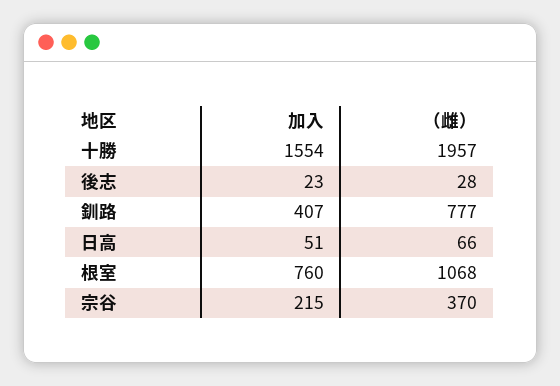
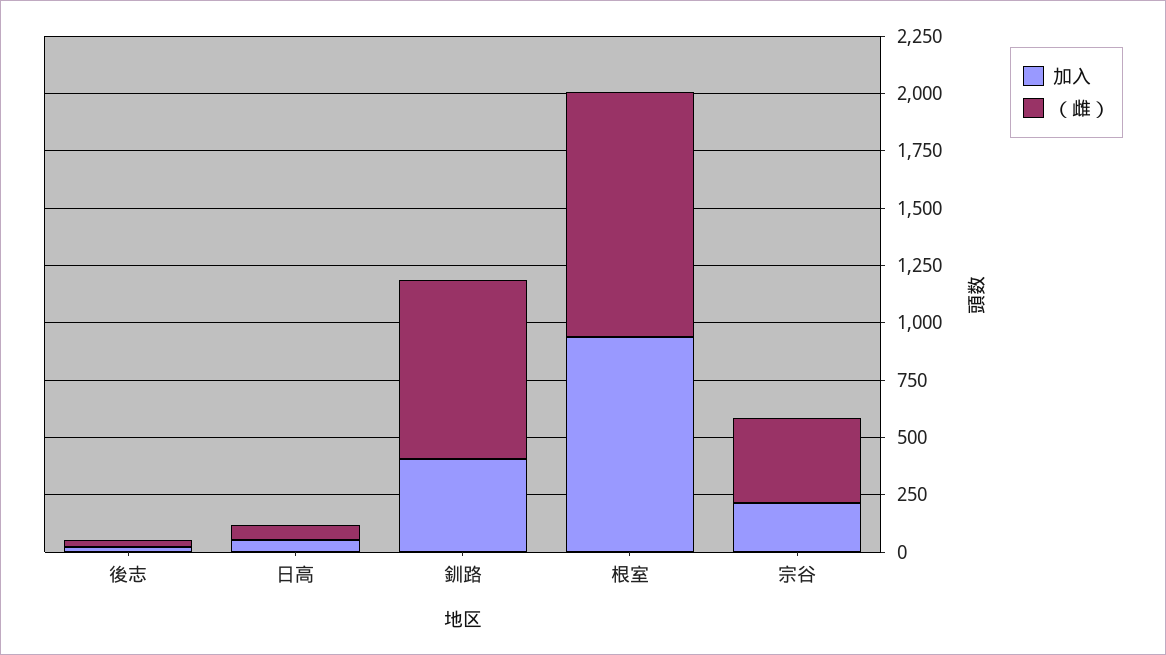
  {
    "加入": {
-     "十勝": 1554,
      "後志": 23,
      "釧路": 407,
      "日高": 51,
-     "根室": 760,
+     "根室": 950,
      "宗谷": 215
    },
    "（雌）": {
-     "十勝": 1957,
      "後志": 28,
      "釧路": 777,
      "日高": 66,
      "根室": 1068,
      "宗谷": 370
    }
  }

